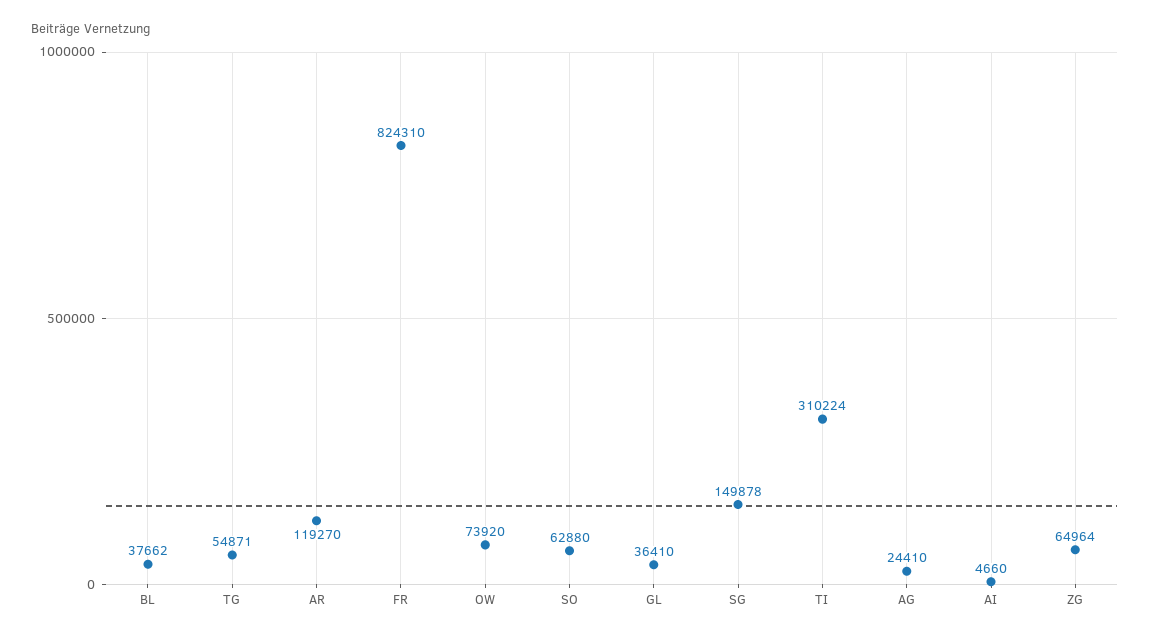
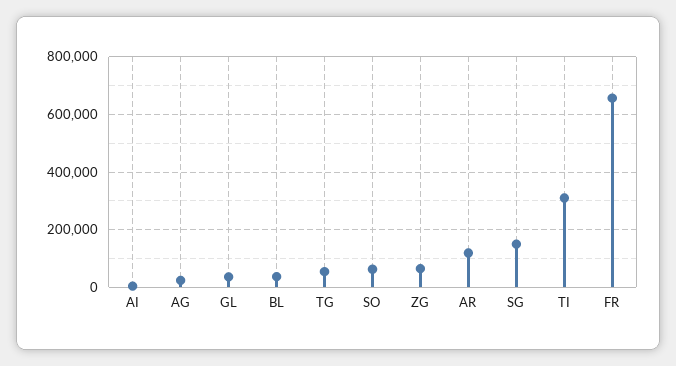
  {
    "BL": 37662,
    "TG": 54871,
    "AR": 119270,
-   "FR": 824310,
+   "FR": 650000,
-   "OW": 73920,
    "SO": 62880,
    "GL": 36410,
    "SG": 149878,
    "TI": 310224,
    "AG": 24410,
    "AI": 4660,
    "ZG": 64964
  }

